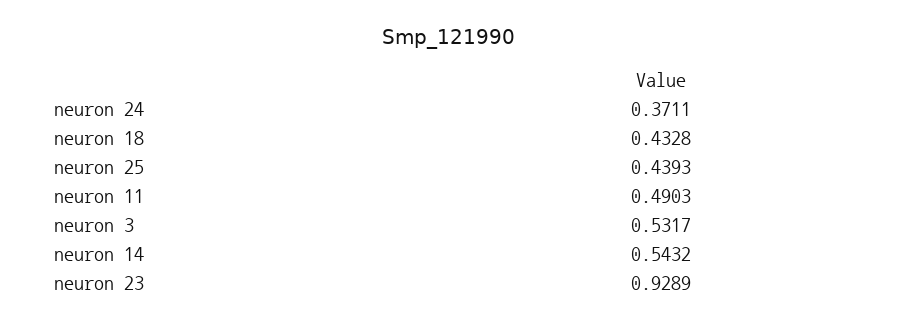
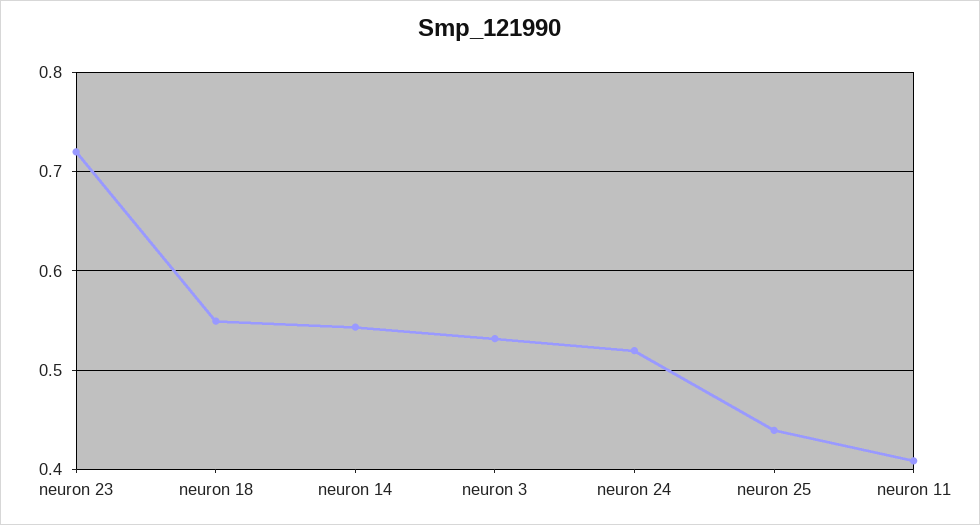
  {
-   "neuron 24": 0.3711,
+   "neuron 24": 0.52,
-   "neuron 18": 0.4328,
+   "neuron 18": 0.55,
    "neuron 25": 0.4393,
-   "neuron 11": 0.4903,
+   "neuron 11": 0.41,
    "neuron 3": 0.5317,
    "neuron 14": 0.5432,
-   "neuron 23": 0.9289
+   "neuron 23": 0.72
  }

